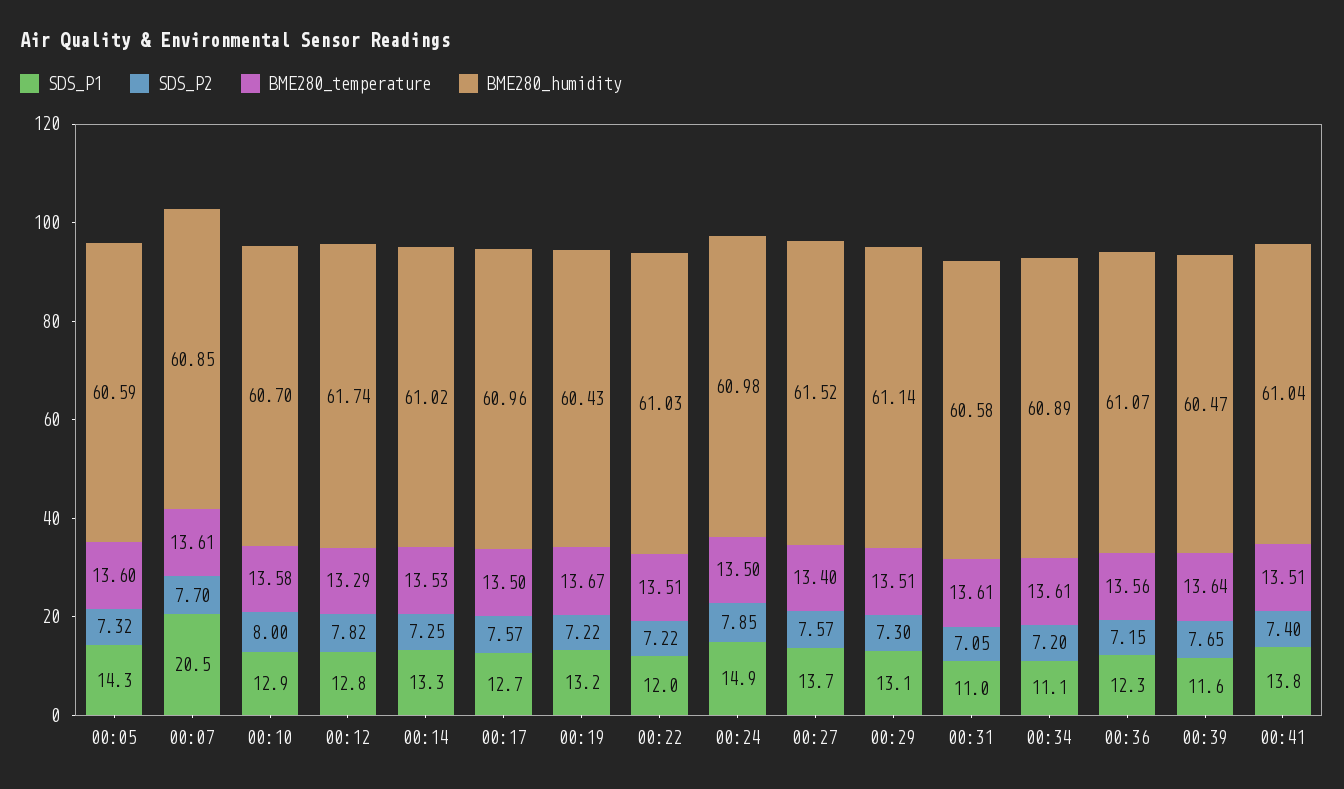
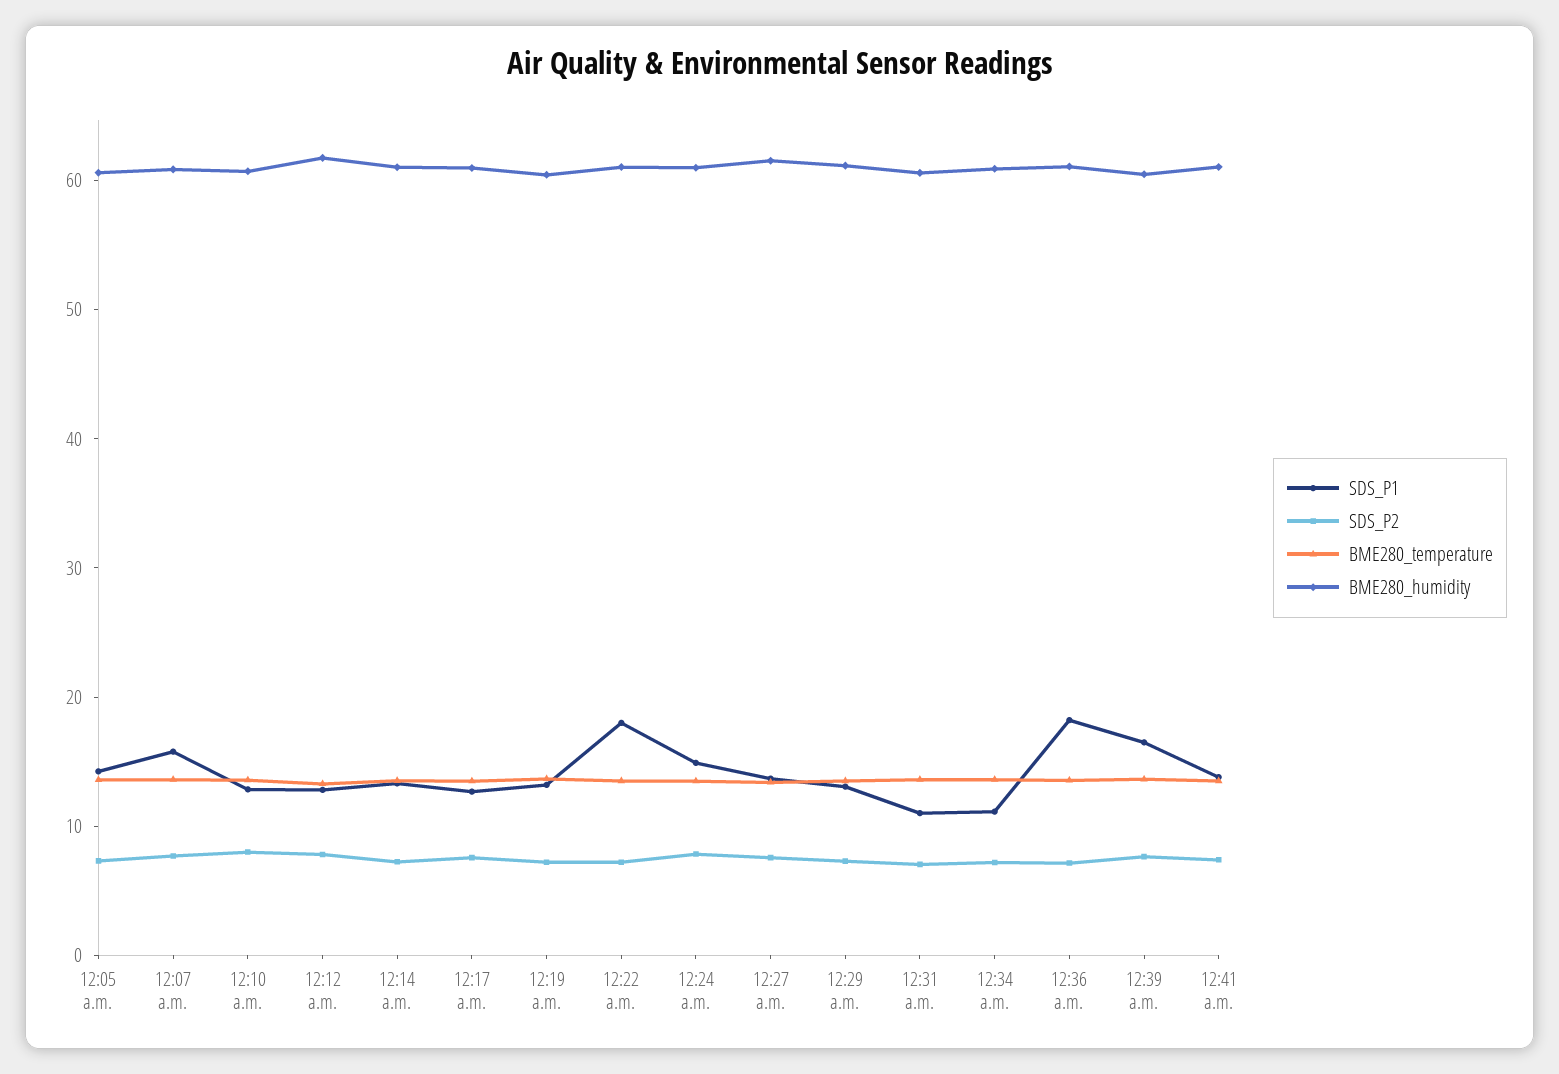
  {
    "SDS_P1": {
      "00:05": 14.3,
-     "00:07": 20.5,
+     "00:07": 16,
      "00:10": 12.9,
      "00:12": 12.8,
      "00:14": 13.3,
      "00:17": 12.7,
      "00:19": 13.2,
-     "00:22": 12,
+     "00:22": 18,
      "00:24": 14.9,
      "00:27": 13.7,
      "00:29": 13.1,
      "00:31": 11,
      "00:34": 11.1,
-     "00:36": 12.3,
+     "00:36": 18,
-     "00:39": 11.6,
+     "00:39": 16,
      "00:41": 13.8
    },
    "SDS_P2": {
      "00:05": 7.32,
      "00:07": 7.7,
      "00:10": 8,
      "00:12": 7.82,
      "00:14": 7.25,
      "00:17": 7.57,
      "00:19": 7.22,
      "00:22": 7.22,
      "00:24": 7.85,
      "00:27": 7.57,
      "00:29": 7.3,
      "00:31": 7.05,
      "00:34": 7.2,
      "00:36": 7.15,
      "00:39": 7.65,
      "00:41": 7.4
    },
    "BME280_temperature": {
      "00:05": 13.6,
      "00:07": 13.61,
      "00:10": 13.58,
      "00:12": 13.29,
      "00:14": 13.53,
      "00:17": 13.5,
      "00:19": 13.67,
      "00:22": 13.51,
      "00:24": 13.5,
      "00:27": 13.4,
      "00:29": 13.51,
      "00:31": 13.61,
      "00:34": 13.61,
      "00:36": 13.56,
      "00:39": 13.64,
      "00:41": 13.51
    },
    "BME280_humidity": {
      "00:05": 60.59,
      "00:07": 60.85,
      "00:10": 60.7,
      "00:12": 61.74,
      "00:14": 61.02,
      "00:17": 60.96,
      "00:19": 60.43,
      "00:22": 61.03,
      "00:24": 60.98,
      "00:27": 61.52,
      "00:29": 61.14,
      "00:31": 60.58,
      "00:34": 60.89,
      "00:36": 61.07,
      "00:39": 60.47,
      "00:41": 61.04
    }
  }

